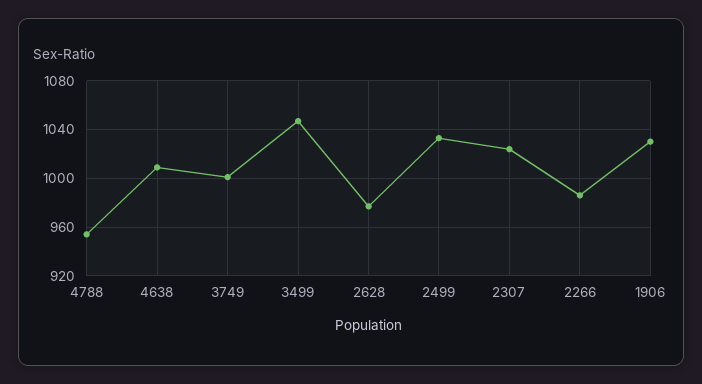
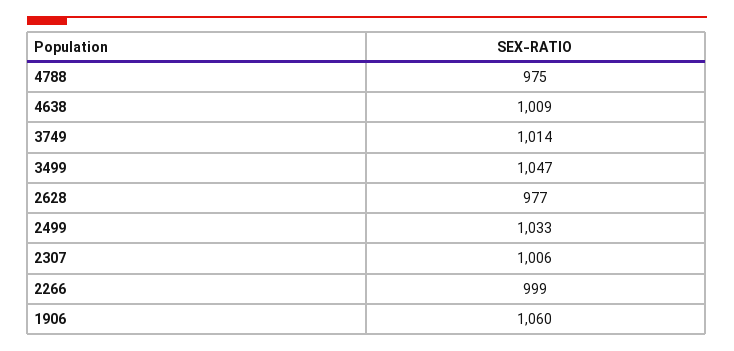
  {
-   "4788": 955,
+   "4788": 975,
    "4638": 1009,
-   "3749": 1000,
+   "3749": 1014,
    "3499": 1047,
    "2628": 977,
    "2499": 1033,
-   "2307": 1025,
+   "2307": 1006,
-   "2266": 985,
+   "2266": 999,
-   "1906": 1030
+   "1906": 1060
  }

